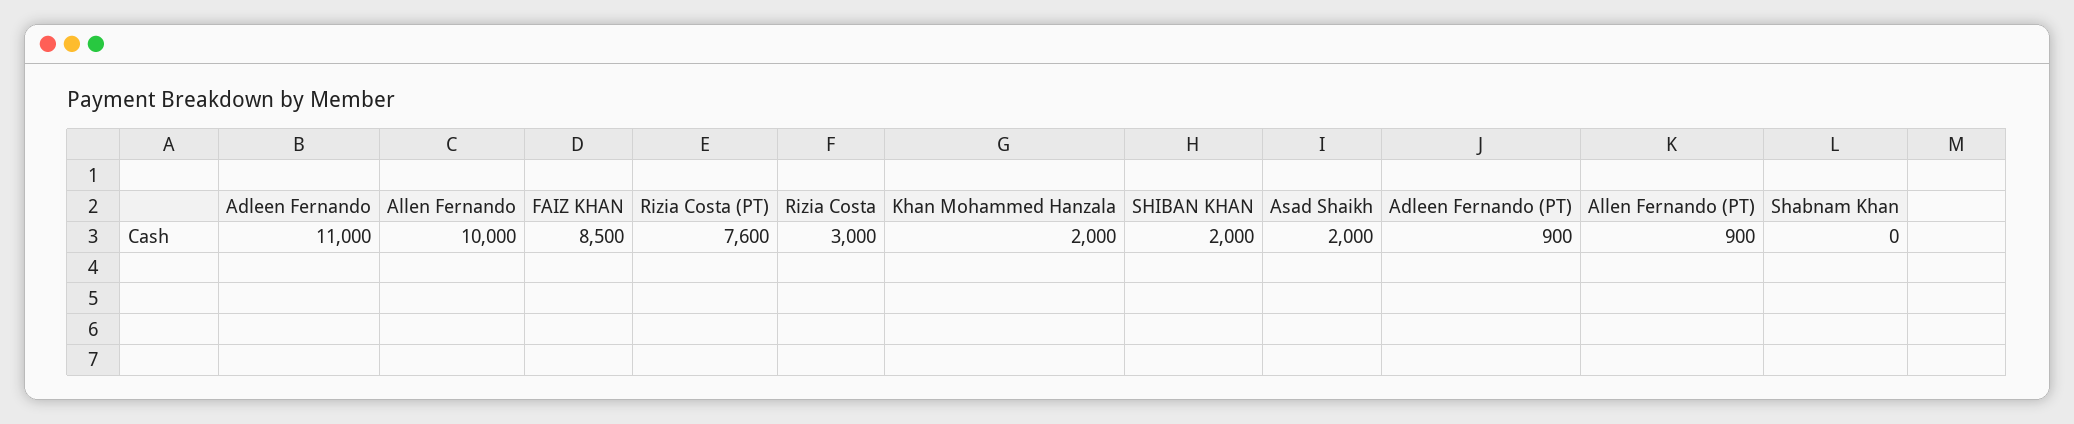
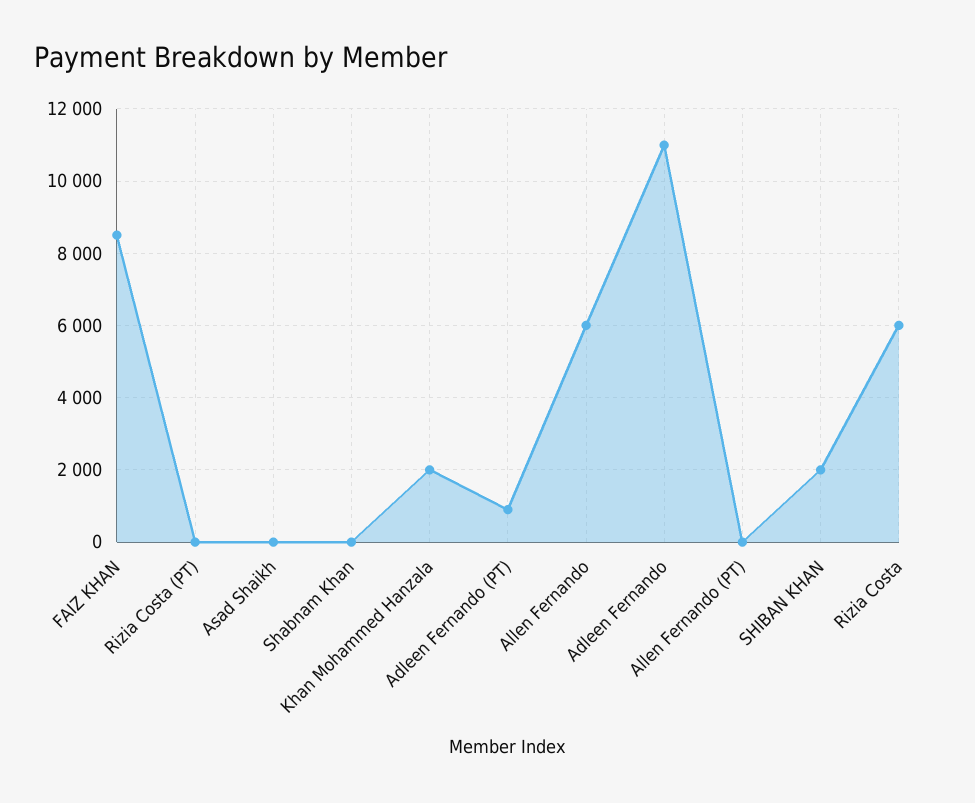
  {
    "Adleen Fernando": 11000,
-   "Allen Fernando": 10000,
+   "Allen Fernando": 6000,
    "FAIZ KHAN": 8500,
-   "Rizia Costa (PT)": 7600,
+   "Rizia Costa (PT)": 0,
-   "Rizia Costa": 3000,
+   "Rizia Costa": 6000,
    "Khan Mohammed Hanzala": 2000,
    "SHIBAN KHAN": 2000,
-   "Asad Shaikh": 2000,
+   "Asad Shaikh": 0,
    "Adleen Fernando (PT)": 900,
-   "Allen Fernando (PT)": 900,
+   "Allen Fernando (PT)": 0,
    "Shabnam Khan": 0
  }

